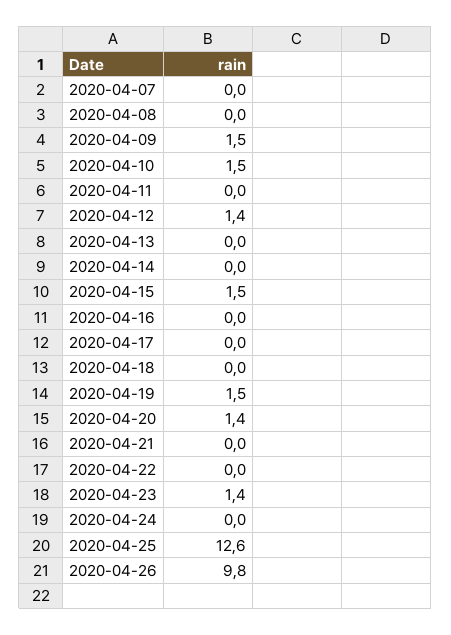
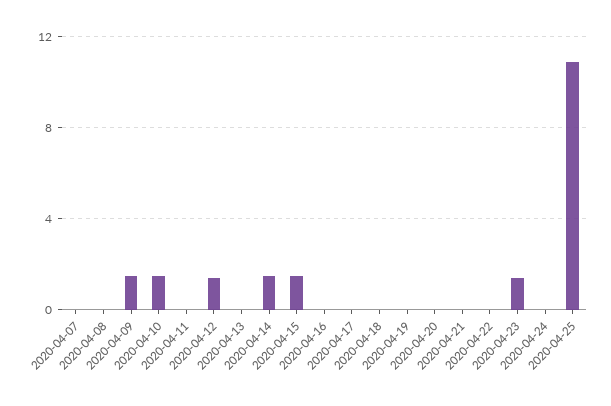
  {
    "2020-04-07": 0,
    "2020-04-08": 0,
    "2020-04-09": 1.5,
    "2020-04-10": 1.5,
    "2020-04-11": 0,
    "2020-04-12": 1.4,
    "2020-04-13": 0,
-   "2020-04-14": 0,
+   "2020-04-14": 1.5,
    "2020-04-15": 1.5,
    "2020-04-16": 0,
    "2020-04-17": 0,
    "2020-04-18": 0,
-   "2020-04-19": 1.5,
+   "2020-04-19": 0,
-   "2020-04-20": 1.4,
+   "2020-04-20": 0,
    "2020-04-21": 0,
    "2020-04-22": 0,
    "2020-04-23": 1.4,
    "2020-04-24": 0,
-   "2020-04-25": 12.6,
+   "2020-04-25": 11
-   "2020-04-26": 9.8
  }

